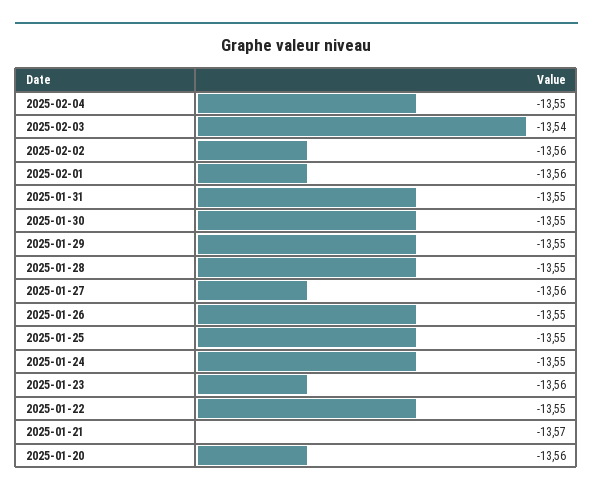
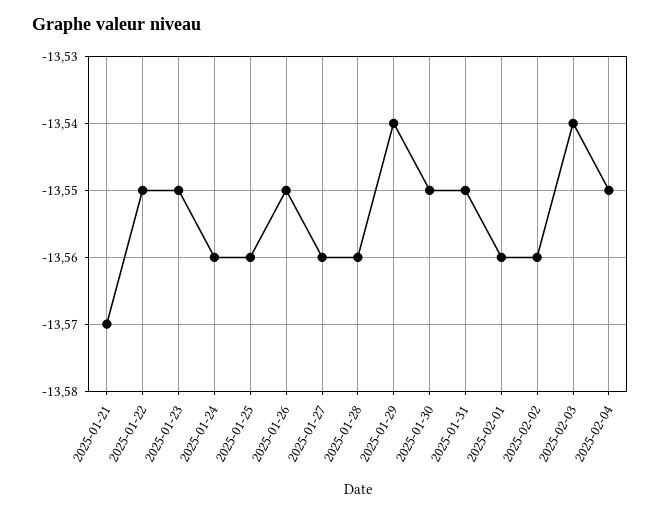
  {
    "2025-02-04": -13.55,
    "2025-02-03": -13.54,
    "2025-02-02": -13.56,
    "2025-02-01": -13.56,
    "2025-01-31": -13.55,
    "2025-01-30": -13.55,
-   "2025-01-29": -13.55,
+   "2025-01-29": -13.54,
-   "2025-01-28": -13.55,
+   "2025-01-28": -13.56,
    "2025-01-27": -13.56,
    "2025-01-26": -13.55,
-   "2025-01-25": -13.55,
+   "2025-01-25": -13.56,
-   "2025-01-24": -13.55,
+   "2025-01-24": -13.56,
-   "2025-01-23": -13.56,
+   "2025-01-23": -13.55,
    "2025-01-22": -13.55,
-   "2025-01-21": -13.57,
+   "2025-01-21": -13.57
-   "2025-01-20": -13.56
  }

